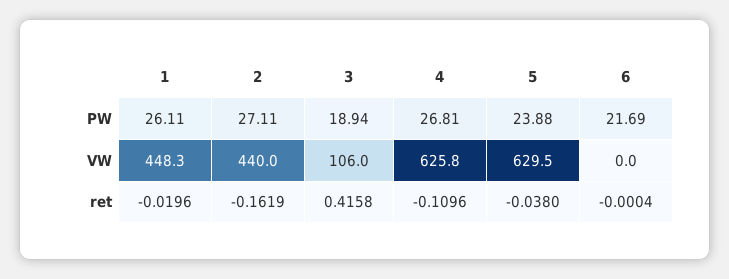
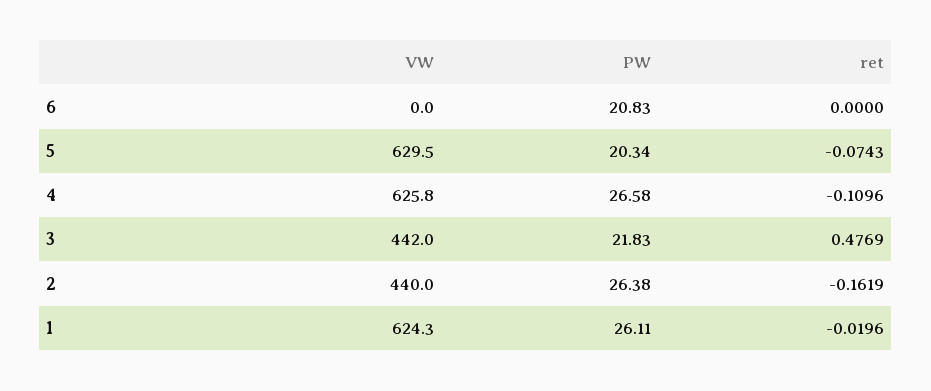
  {
    "1": {
      "PW": 26.11,
-     "VW": 448.3,
+     "VW": 624.3,
      "ret": -0.0196
    },
    "2": {
-     "PW": 27.11,
+     "PW": 26.38,
      "VW": 440,
      "ret": -0.1619
    },
    "3": {
-     "PW": 18.94,
+     "PW": 21.83,
-     "VW": 106,
+     "VW": 442,
-     "ret": 0.4158
+     "ret": 0.4769
    },
    "4": {
-     "PW": 26.81,
+     "PW": 26.58,
      "VW": 625.8,
      "ret": -0.1096
    },
    "5": {
-     "PW": 23.88,
+     "PW": 20.34,
      "VW": 629.5,
-     "ret": -0.038
+     "ret": -0.0743
    },
    "6": {
-     "PW": 21.69,
+     "PW": 20.83,
      "VW": 0,
-     "ret": -0.0004
+     "ret": 0
    }
  }

